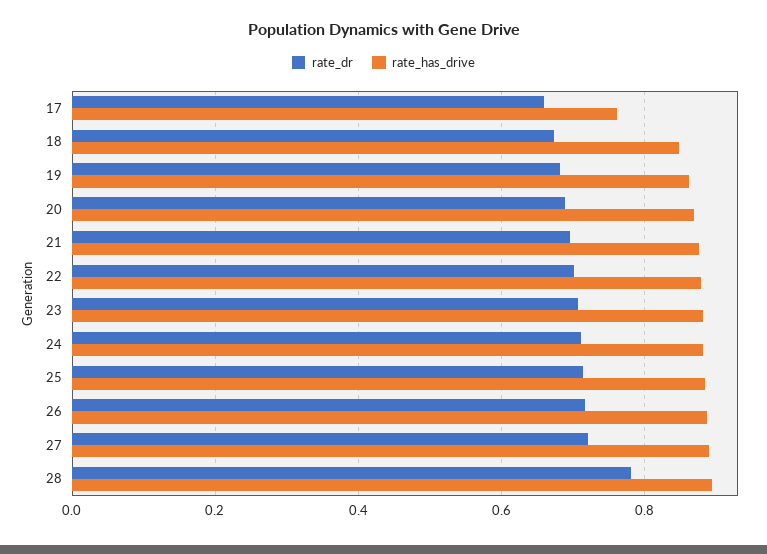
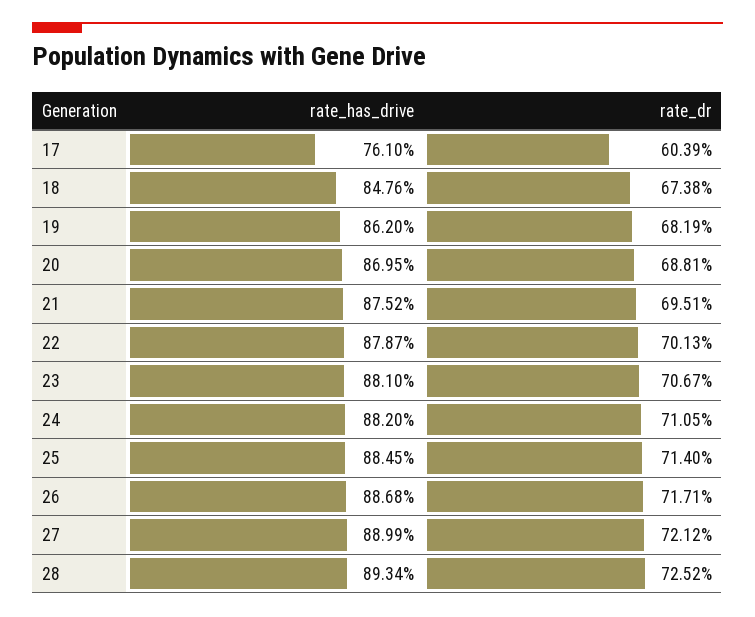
  {
    "rate_dr": {
-     "17": 0.66,
+     "17": 0.6039,
      "18": 0.6738,
      "19": 0.6819,
      "20": 0.6881,
      "21": 0.6951,
      "22": 0.7013,
      "23": 0.7067,
      "24": 0.7105,
      "25": 0.714,
      "26": 0.7171,
      "27": 0.7212,
-     "28": 0.78
+     "28": 0.7252
    },
    "rate_has_drive": {
      "17": 0.761,
      "18": 0.8476,
      "19": 0.862,
      "20": 0.8695,
      "21": 0.8752,
      "22": 0.8787,
      "23": 0.881,
      "24": 0.882,
      "25": 0.8845,
      "26": 0.8868,
      "27": 0.8899,
      "28": 0.8934
    }
  }

